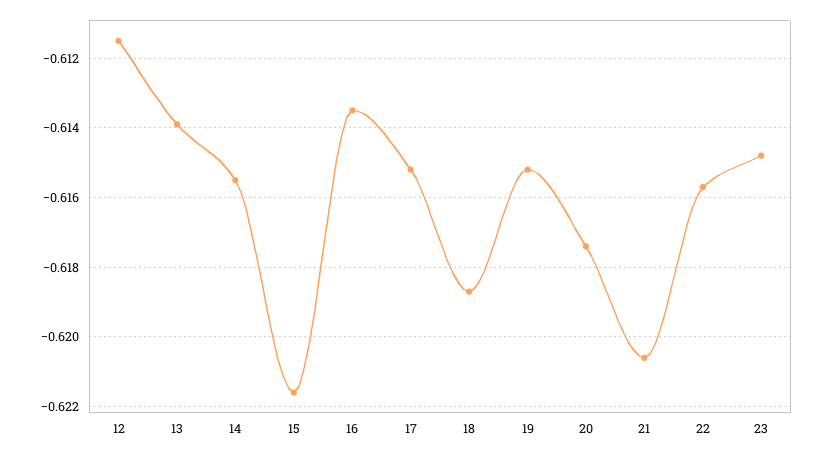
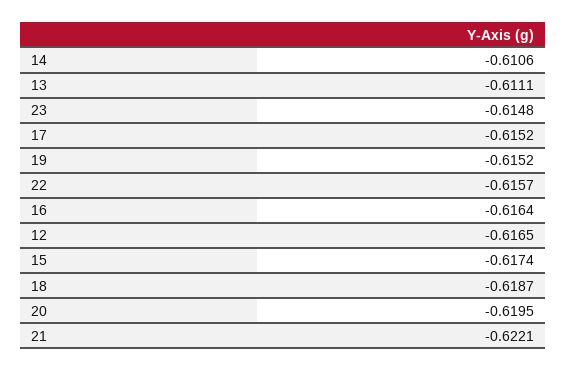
  {
-   "12": -0.6115,
+   "12": -0.6165,
-   "13": -0.614,
+   "13": -0.6111,
-   "14": -0.6155,
+   "14": -0.6106,
-   "15": -0.6215,
+   "15": -0.6174,
-   "16": -0.6135,
+   "16": -0.6164,
    "17": -0.6152,
    "18": -0.6187,
    "19": -0.6152,
-   "20": -0.6175,
+   "20": -0.6195,
-   "21": -0.6205,
+   "21": -0.6221,
    "22": -0.6157,
    "23": -0.6148
  }

